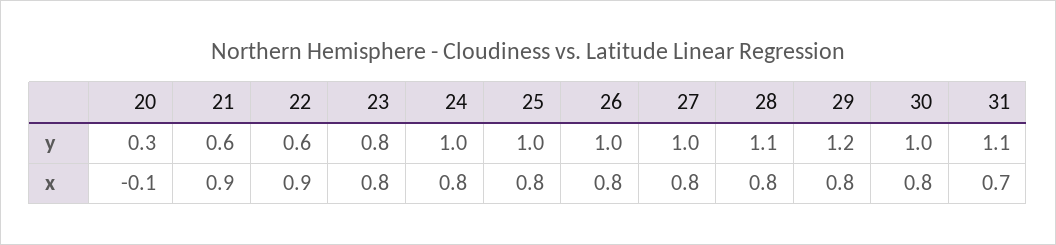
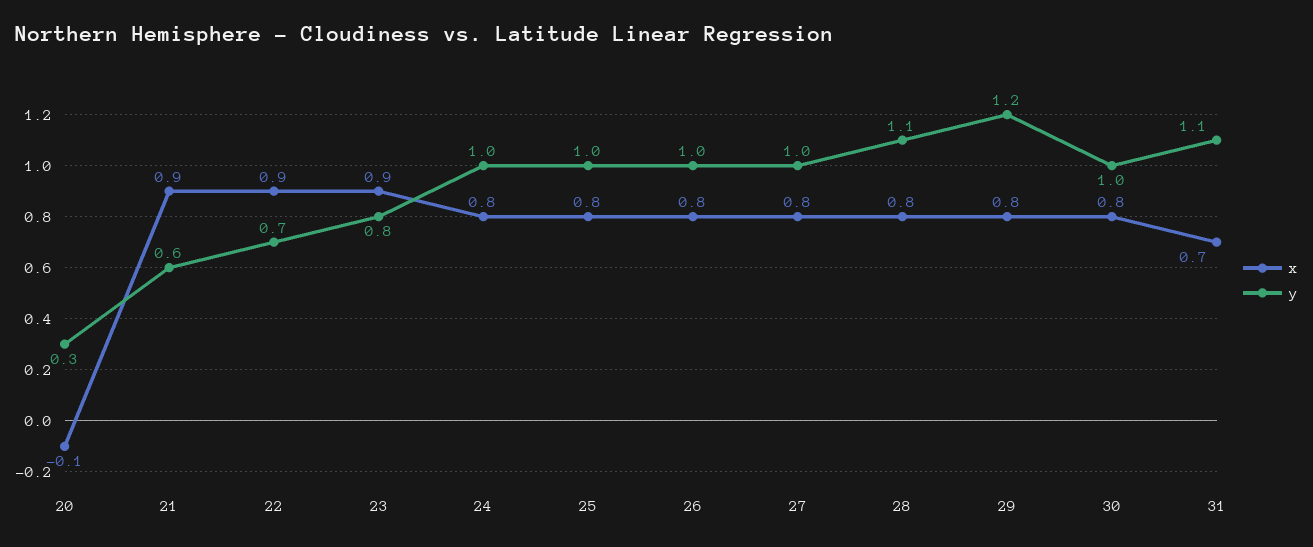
  {
    "y": {
      "20": 0.3,
      "21": 0.6,
-     "22": 0.6,
+     "22": 0.7,
      "23": 0.8,
      "24": 1,
      "25": 1,
      "26": 1,
      "27": 1,
      "28": 1.1,
      "29": 1.2,
      "30": 1,
      "31": 1.1
    },
    "x": {
      "20": -0.1,
      "21": 0.9,
      "22": 0.9,
-     "23": 0.8,
+     "23": 0.9,
      "24": 0.8,
      "25": 0.8,
      "26": 0.8,
      "27": 0.8,
      "28": 0.8,
      "29": 0.8,
      "30": 0.8,
      "31": 0.7
    }
  }

